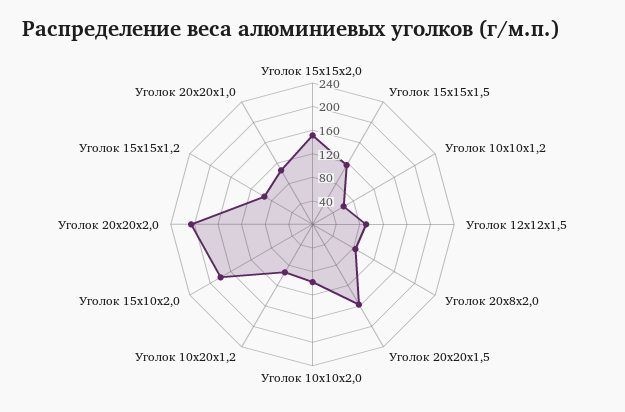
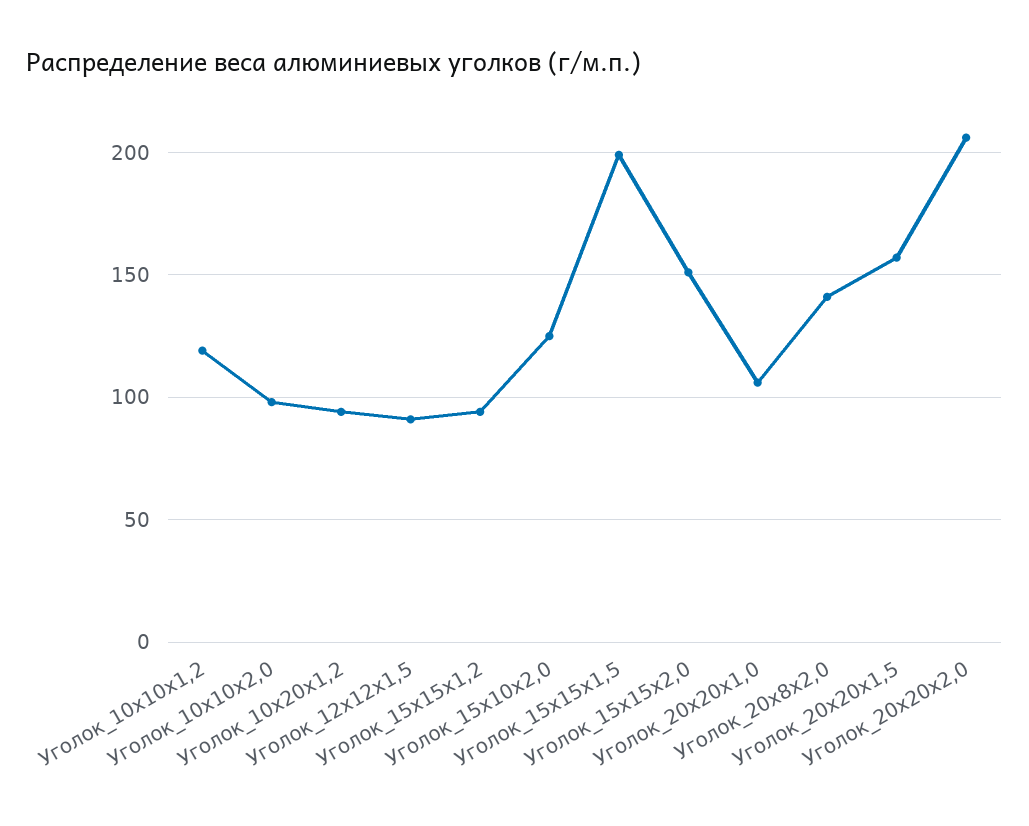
  {
    "Уголок 15х15х2,0": 150,
-   "Уголок 15х15х1,5": 120,
+   "Уголок 15х15х1,5": 200,
-   "Уголок 10x10x1,2": 60,
+   "Уголок 10x10x1,2": 120,
    "Уголок 12х12х1,5": 90,
-   "Уголок 20x8x2,0": 80,
+   "Уголок 20x8x2,0": 140,
    "Уголок 20х20х1,5": 155,
    "Уголок 10х10х2,0": 100,
    "Уголок 10х20х1,2": 95,
-   "Уголок 15х10х2,0": 180,
+   "Уголок 15х10х2,0": 125,
    "Уголок 20х20х2,0": 205,
    "Уголок 15x15x1,2": 95,
    "Уголок 20x20x1,0": 105
  }

